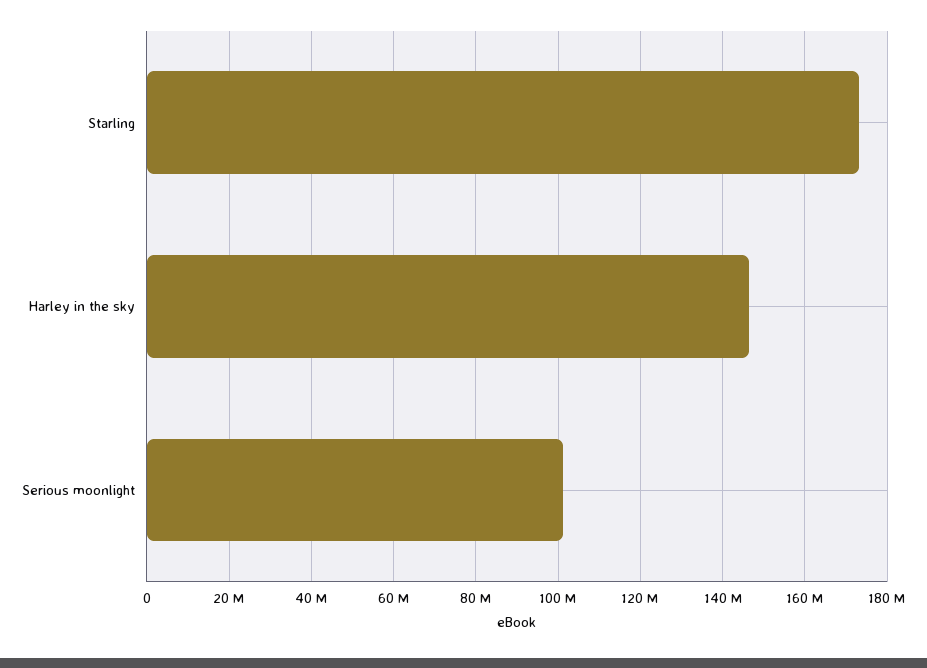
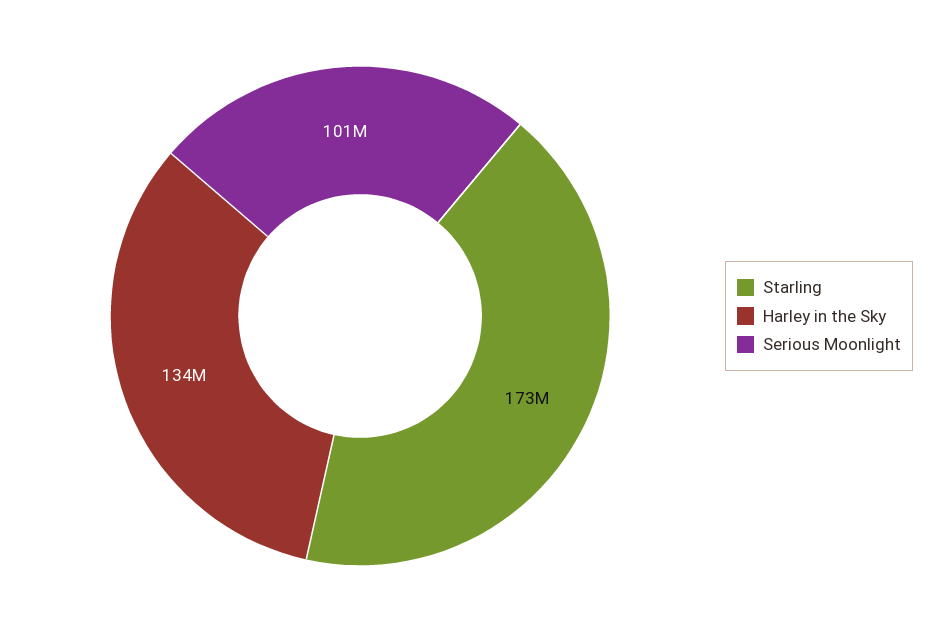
  {
    "Starling": 173000000,
-   "Harley in the sky": 146000000,
+   "Harley in the sky": 134000000,
    "Serious moonlight": 101000000
  }

